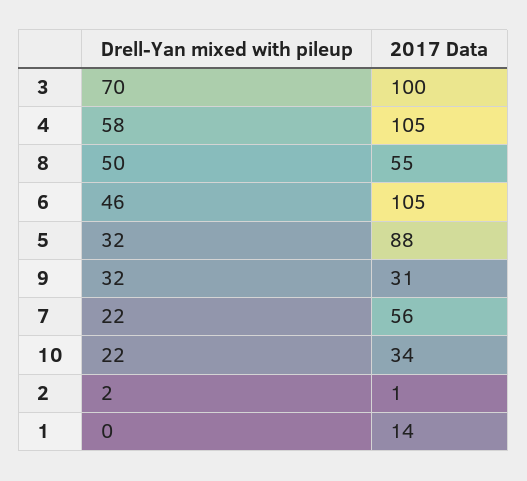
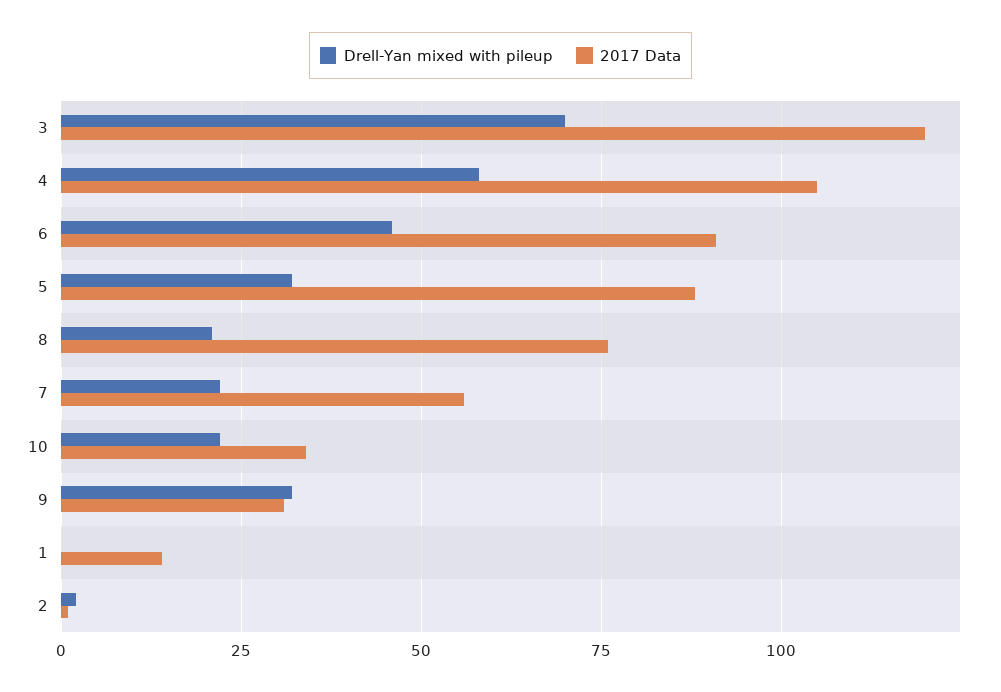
  {
    "Drell-Yan mixed with pileup": {
      "3": 70,
      "4": 58,
-     "8": 50,
+     "8": 20,
      "6": 46,
      "5": 32,
      "9": 32,
      "7": 22,
      "10": 22,
      "2": 2,
      "1": 0
    },
    "2017 Data": {
-     "3": 100,
+     "3": 120,
      "4": 105,
-     "8": 55,
+     "8": 75,
-     "6": 105,
+     "6": 90,
      "5": 88,
      "9": 31,
      "7": 56,
      "10": 34,
      "2": 1,
      "1": 14
    }
  }

